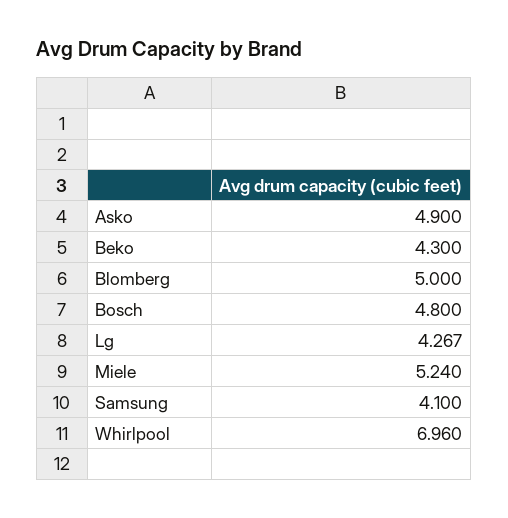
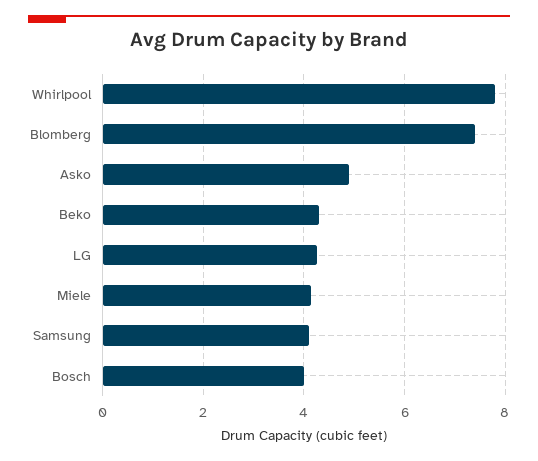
  {
    "Asko": 4.9,
    "Beko": 4.3,
-   "Blomberg": 5,
+   "Blomberg": 7.4,
-   "Bosch": 4.8,
+   "Bosch": 4,
    "Lg": 4.267,
-   "Miele": 5.24,
+   "Miele": 4.2,
    "Samsung": 4.1,
-   "Whirlpool": 6.96
+   "Whirlpool": 7.8
  }

